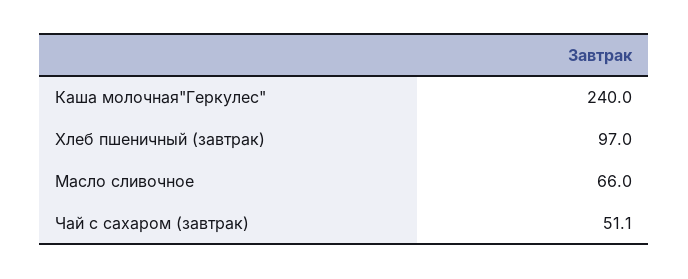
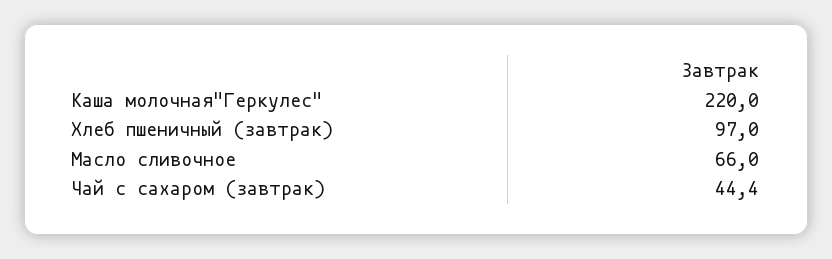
  {
-   "Каша молочная\"Геркулес\"": 240,
+   "Каша молочная\"Геркулес\"": 220,
    "Хлеб пшеничный (завтрак)": 97,
    "Масло сливочное": 66,
-   "Чай с сахаром (завтрак)": 51.1
+   "Чай с сахаром (завтрак)": 44.4
  }

